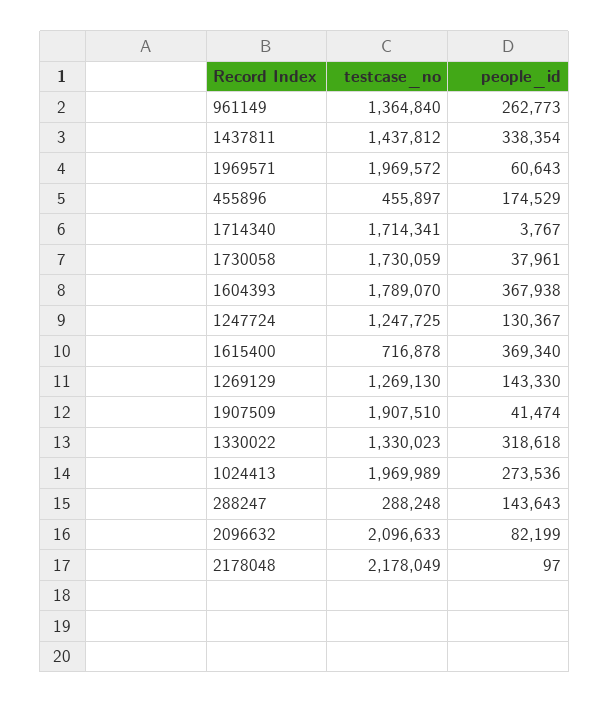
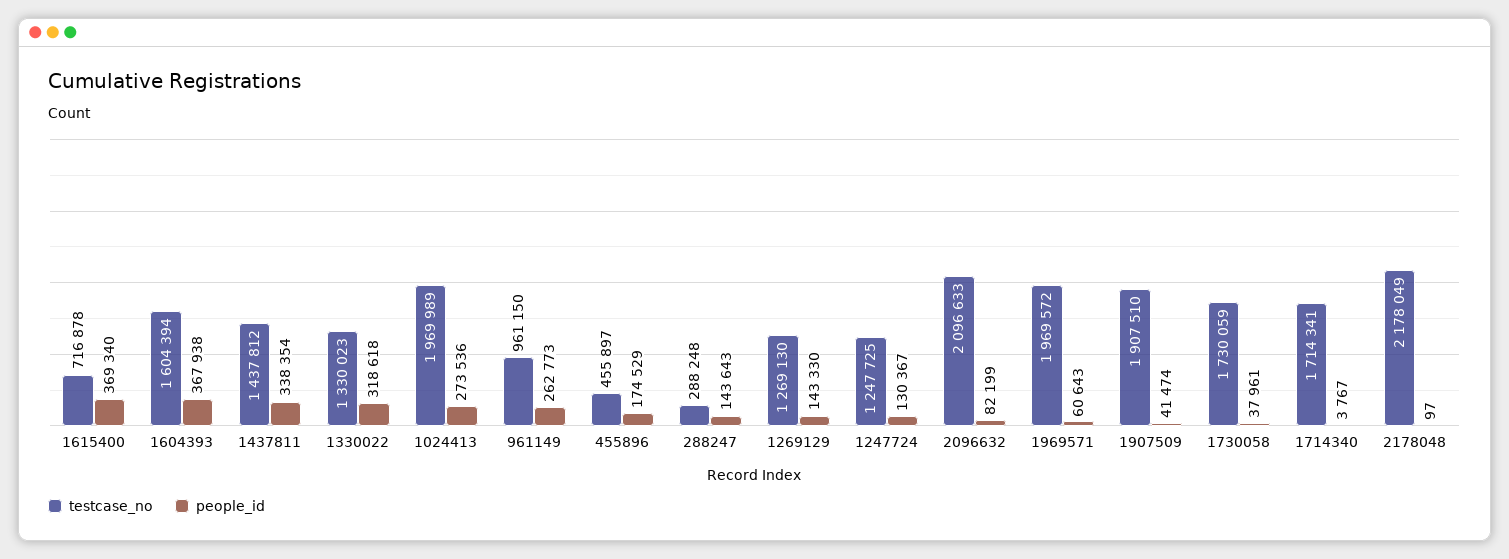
  {
    "testcase_no": {
-     "961149": 1364840,
+     "961149": 961150,
      "1437811": 1437812,
      "1969571": 1969572,
      "455896": 455897,
      "1714340": 1714341,
      "1730058": 1730059,
-     "1604393": 1789070,
+     "1604393": 1604394,
      "1247724": 1247725,
      "1615400": 716878,
      "1269129": 1269130,
      "1907509": 1907510,
      "1330022": 1330023,
      "1024413": 1969989,
      "288247": 288248,
      "2096632": 2096633,
      "2178048": 2178049
    },
    "people_id": {
      "961149": 262773,
      "1437811": 338354,
      "1969571": 60643,
      "455896": 174529,
      "1714340": 3767,
      "1730058": 37961,
      "1604393": 367938,
      "1247724": 130367,
      "1615400": 369340,
      "1269129": 143330,
      "1907509": 41474,
      "1330022": 318618,
      "1024413": 273536,
      "288247": 143643,
      "2096632": 82199,
      "2178048": 97
    }
  }

